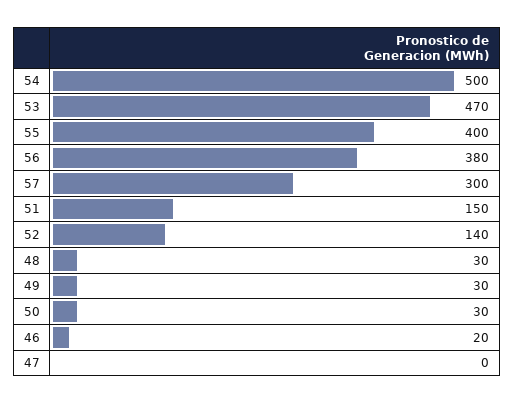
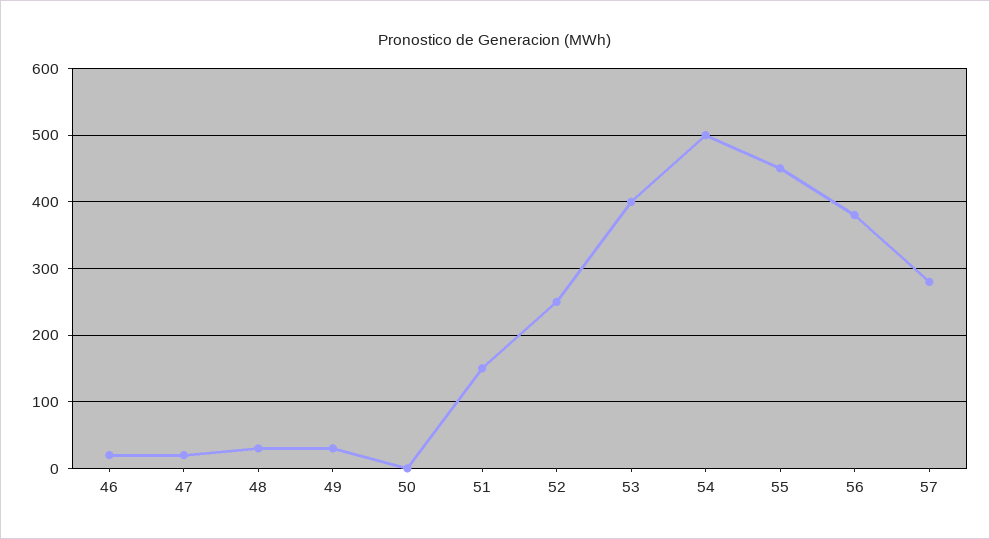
  {
    "54": 500,
-   "53": 470,
+   "53": 400,
-   "55": 400,
+   "55": 450,
    "56": 380,
-   "57": 300,
+   "57": 280,
    "51": 150,
-   "52": 140,
+   "52": 250,
    "48": 30,
    "49": 30,
-   "50": 30,
+   "50": 0,
    "46": 20,
-   "47": 0
+   "47": 20
  }

